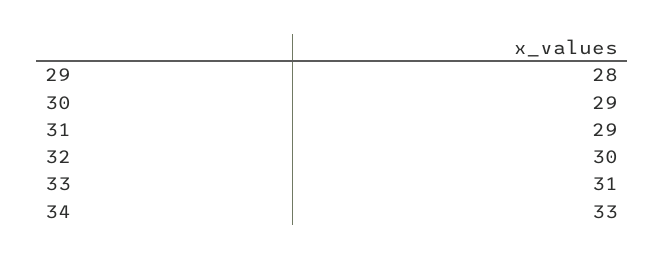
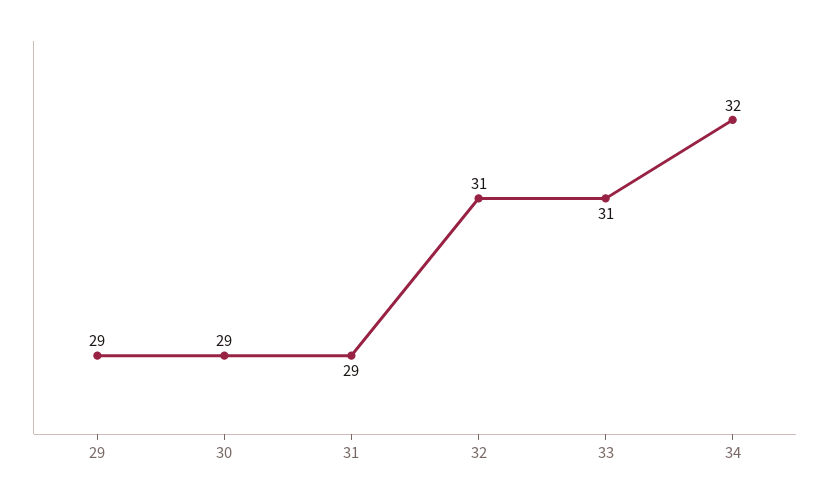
  {
-   "29": 28,
+   "29": 29,
    "30": 29,
    "31": 29,
-   "32": 30,
+   "32": 31,
    "33": 31,
-   "34": 33
+   "34": 32
  }

